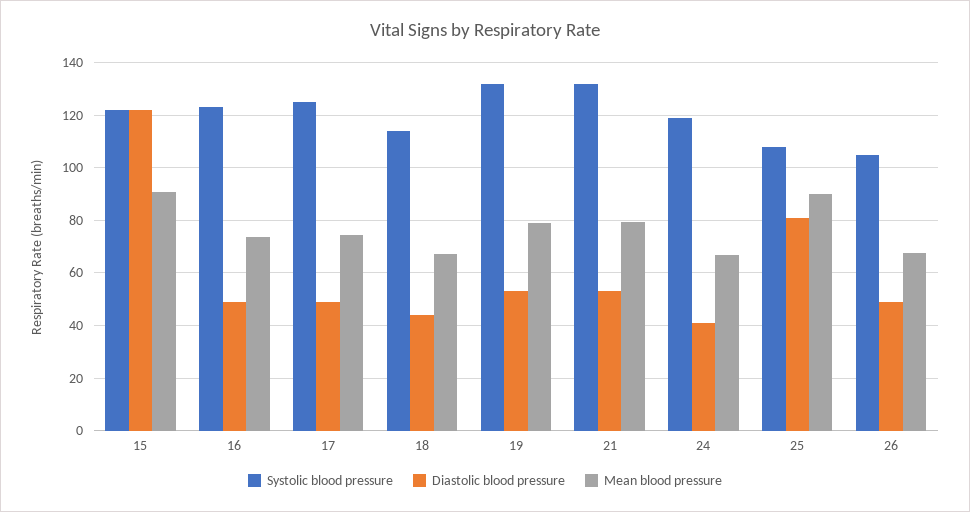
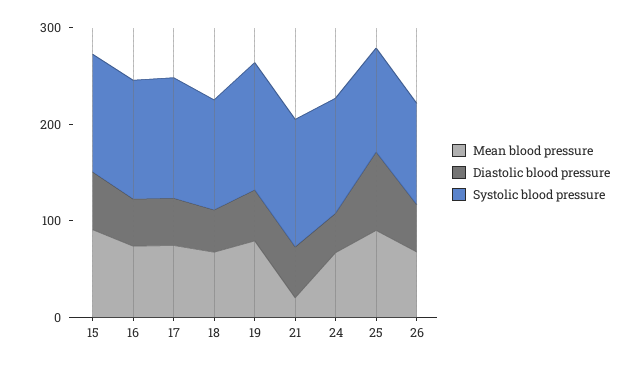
  {
    "Systolic blood pressure": {
      "15": 122.5,
      "16": 122.5,
      "17": 125,
      "18": 115,
      "19": 132.5,
      "21": 132.5,
      "24": 120,
      "25": 107.5,
      "26": 105
    },
    "Diastolic blood pressure": {
-     "15": 122.5,
+     "15": 60,
      "16": 50,
      "17": 50,
      "18": 45,
      "19": 52.5,
      "21": 52.5,
      "24": 40,
      "25": 80,
      "26": 50
    },
    "Mean blood pressure": {
      "15": 90,
      "16": 72.5,
      "17": 75,
      "18": 67.5,
      "19": 80,
-     "21": 80,
+     "21": 20,
      "24": 67.5,
      "25": 90,
      "26": 67.5
    }
  }

